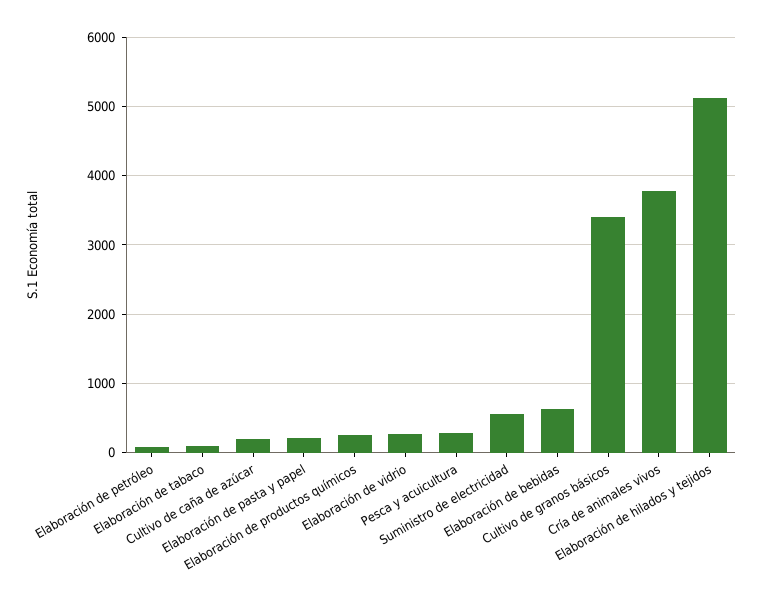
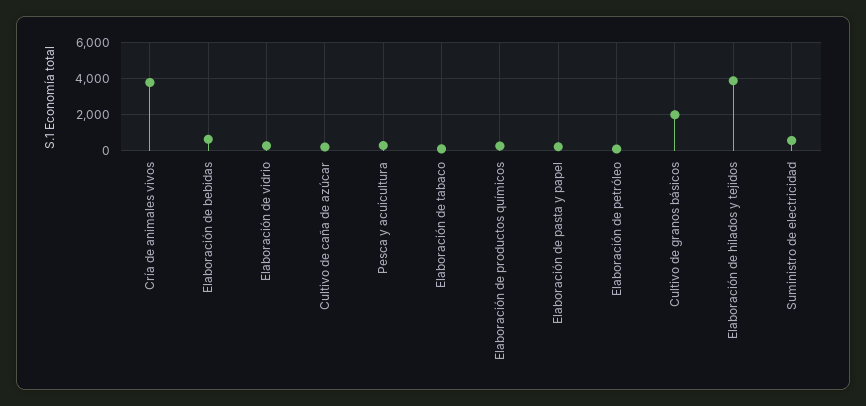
  {
    "Elaboración de petróleo": 100,
    "Elaboración de tabaco": 100,
    "Cultivo de caña de azúcar": 200,
    "Elaboración de pasta y papel": 200,
    "Elaboración de productos químicos": 300,
    "Elaboración de vidrio": 300,
    "Pesca y acuicultura": 300,
    "Suministro de electricidad": 600,
    "Elaboración de bebidas": 600,
-   "Cultivo de granos básicos": 3400,
+   "Cultivo de granos básicos": 2000,
    "Cría de animales vivos": 3800,
-   "Elaboración de hilados y tejidos": 5100
+   "Elaboración de hilados y tejidos": 4000
  }

